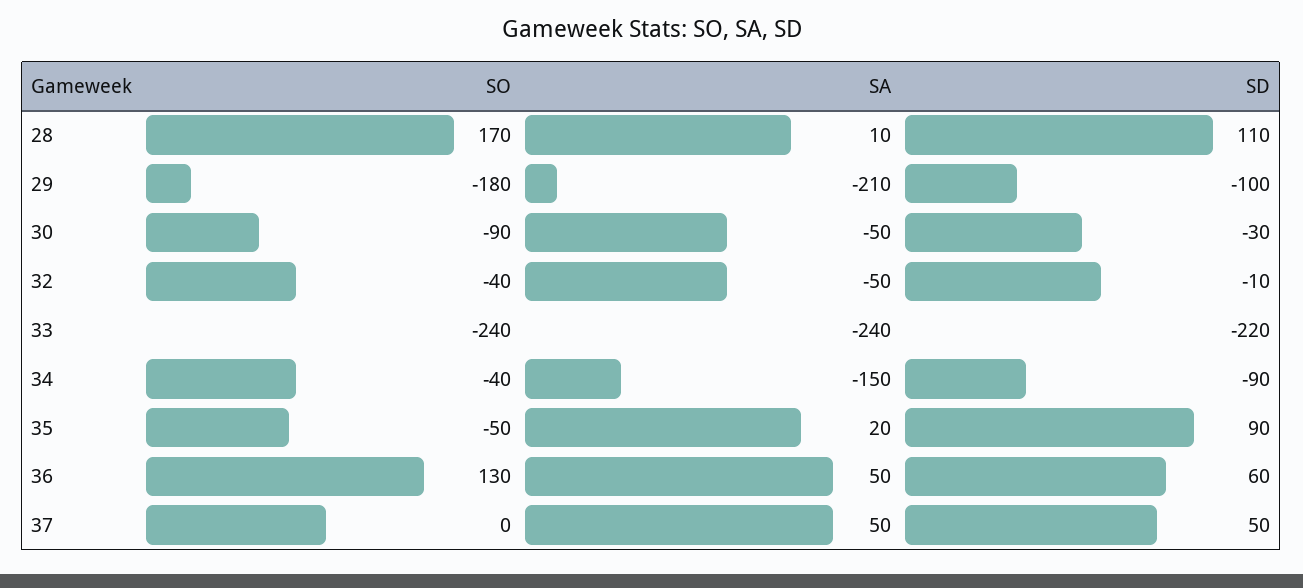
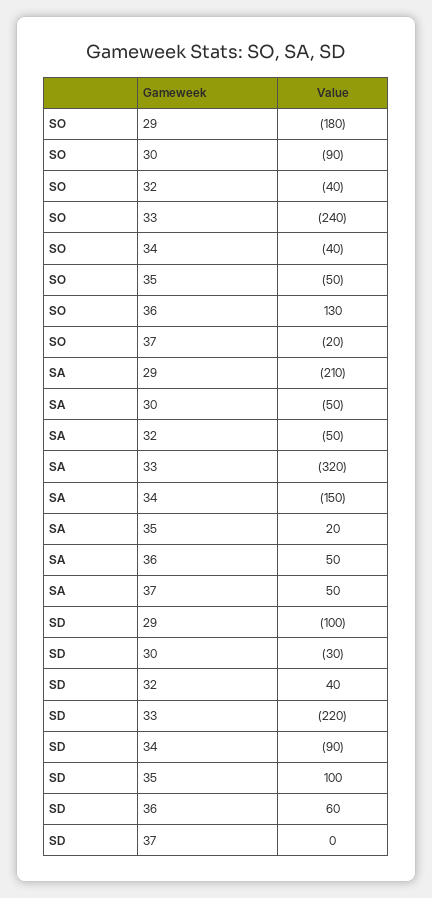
  {
    "SO": {
-     "28": 170,
      "29": -180,
      "30": -90,
      "32": -40,
      "33": -240,
      "34": -40,
      "35": -50,
      "36": 130,
-     "37": 0
+     "37": -20
    },
    "SA": {
-     "28": 10,
      "29": -210,
      "30": -50,
      "32": -50,
-     "33": -240,
+     "33": -320,
      "34": -150,
      "35": 20,
      "36": 50,
      "37": 50
    },
    "SD": {
-     "28": 110,
      "29": -100,
      "30": -30,
-     "32": -10,
+     "32": 40,
      "33": -220,
      "34": -90,
-     "35": 90,
+     "35": 100,
      "36": 60,
-     "37": 50
+     "37": 0
    }
  }

